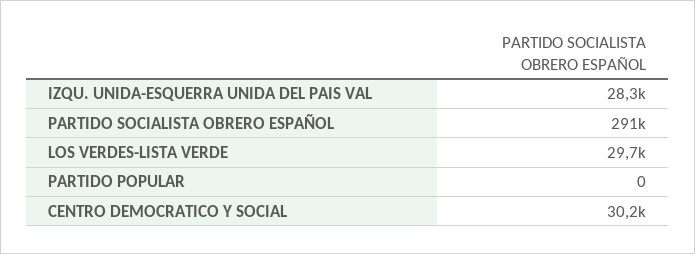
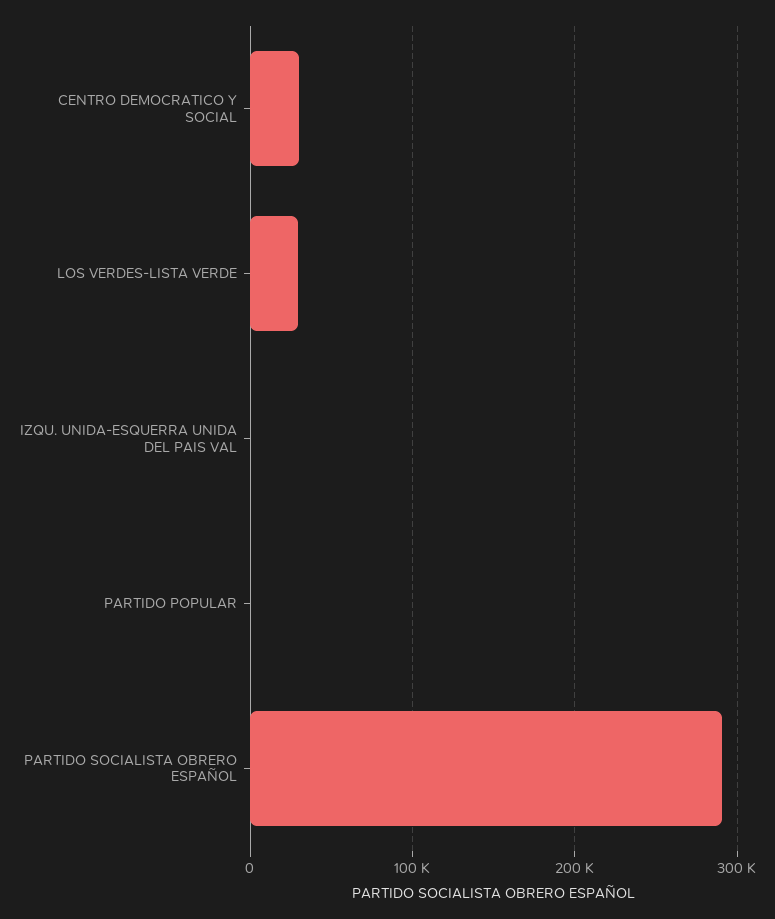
  {
-   "IZQU. UNIDA-ESQUERRA UNIDA DEL PAIS VAL": 28300,
+   "IZQU. UNIDA-ESQUERRA UNIDA DEL PAIS VAL": 0,
    "PARTIDO SOCIALISTA OBRERO ESPAÑOL": 291000,
    "LOS VERDES-LISTA VERDE": 29700,
    "PARTIDO POPULAR": 0,
    "CENTRO DEMOCRATICO Y SOCIAL": 30200
  }

